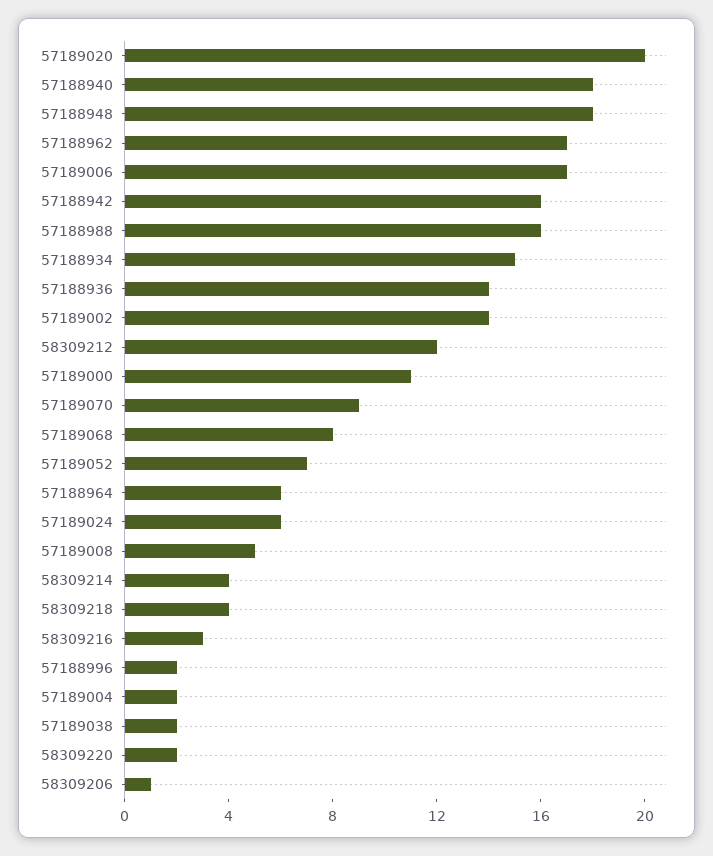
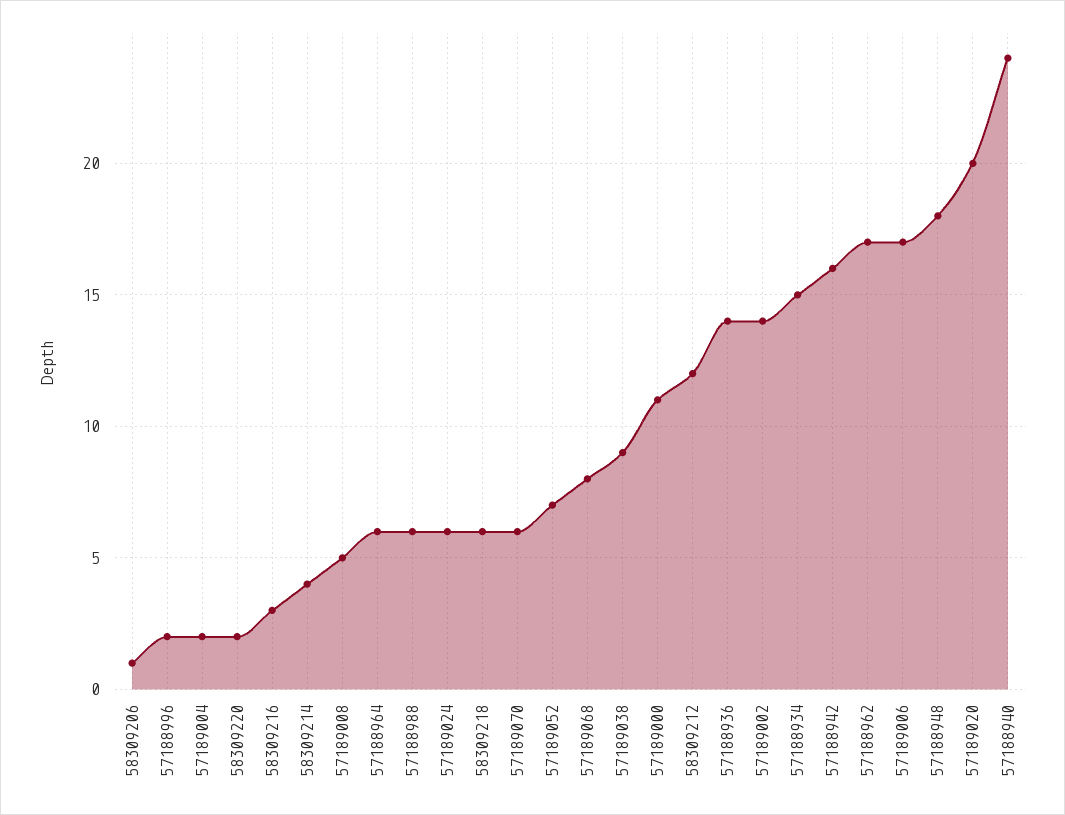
  {
    "57189020": 20,
-   "57188940": 18,
+   "57188940": 24,
    "57188948": 18,
    "57188962": 17,
    "57189006": 17,
    "57188942": 16,
-   "57188988": 16,
+   "57188988": 6,
    "57188934": 15,
    "57188936": 14,
    "57189002": 14,
    "58309212": 12,
    "57189000": 11,
-   "57189070": 9,
+   "57189070": 6,
    "57189068": 8,
    "57189052": 7,
    "57188964": 6,
    "57189024": 6,
    "57189008": 5,
    "58309214": 4,
-   "58309218": 4,
+   "58309218": 6,
    "58309216": 3,
    "57188996": 2,
    "57189004": 2,
-   "57189038": 2,
+   "57189038": 9,
    "58309220": 2,
    "58309206": 1
  }

